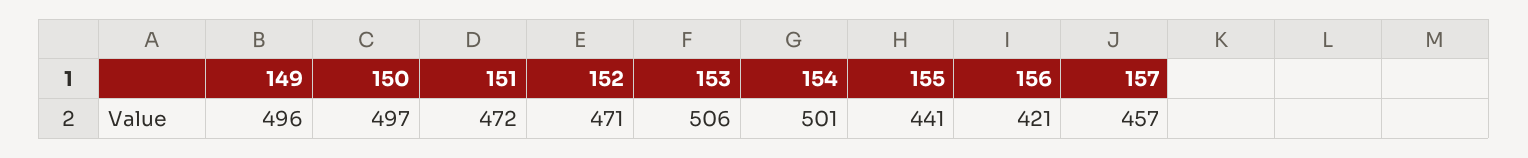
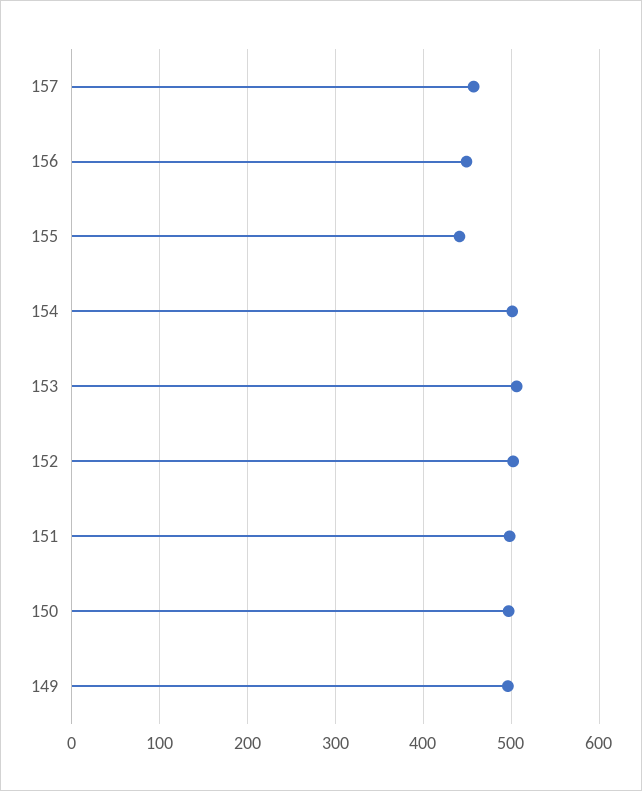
  {
    "149": 496,
    "150": 497,
-   "151": 472,
+   "151": 500,
-   "152": 471,
+   "152": 500,
    "153": 506,
    "154": 501,
    "155": 441,
-   "156": 421,
+   "156": 450,
    "157": 457
  }

